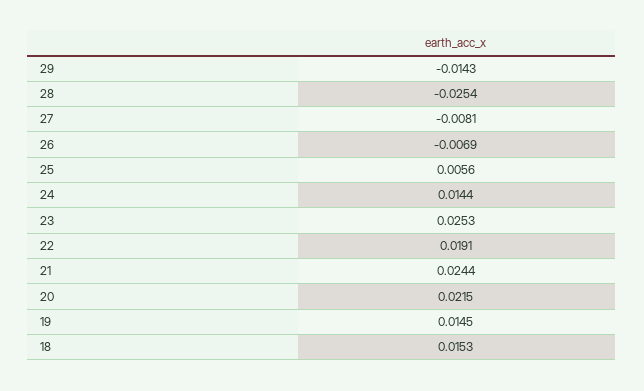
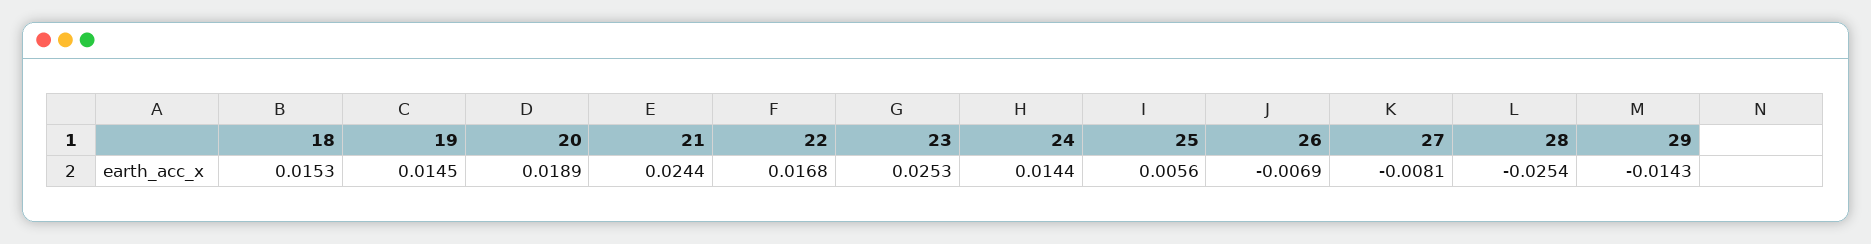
  {
    "29": -0.0143,
    "28": -0.0254,
    "27": -0.0081,
    "26": -0.0069,
    "25": 0.0056,
    "24": 0.0144,
    "23": 0.0253,
-   "22": 0.0191,
+   "22": 0.0168,
    "21": 0.0244,
-   "20": 0.0215,
+   "20": 0.0189,
    "19": 0.0145,
    "18": 0.0153
  }

